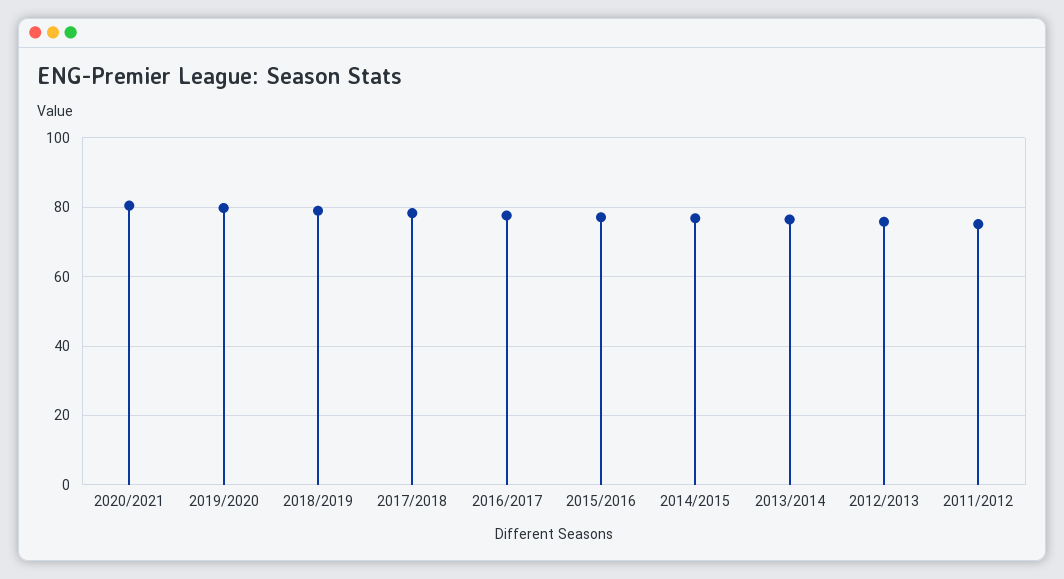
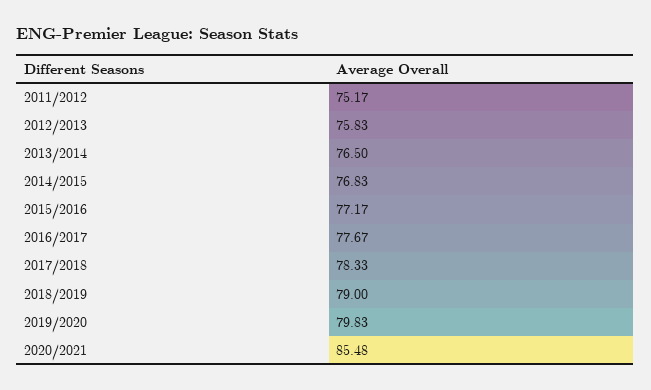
  {
-   "2020/2021": 80,
+   "2020/2021": 85.48,
    "2019/2020": 79.83,
    "2018/2019": 79,
    "2017/2018": 78.33,
    "2016/2017": 77.67,
    "2015/2016": 77.17,
    "2014/2015": 76.83,
    "2013/2014": 76.5,
    "2012/2013": 75.83,
    "2011/2012": 75.17
  }

